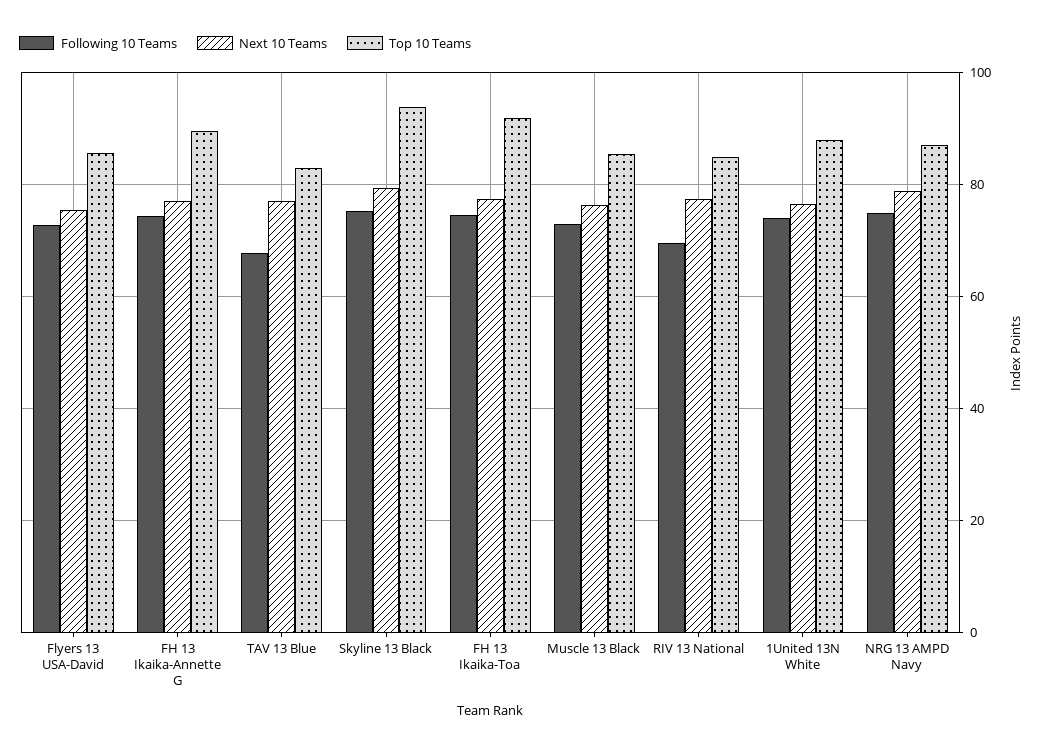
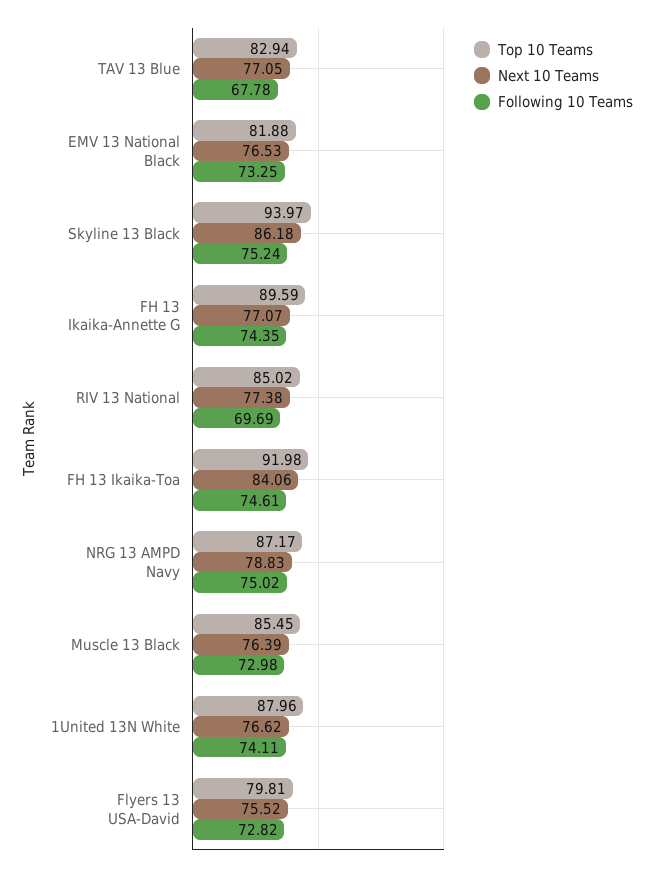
  {
    "Following 10 Teams": {
      "Flyers 13 USA-David": 72.82,
      "FH 13 Ikaika-Annette G": 74.35,
      "TAV 13 Blue": 67.78,
      "Skyline 13 Black": 75.24,
      "FH 13 Ikaika-Toa": 74.61,
      "Muscle 13 Black": 72.98,
      "RIV 13 National": 69.69,
      "1United 13N White": 74.11,
-     "NRG 13 AMPD Navy": 75.02
+     "NRG 13 AMPD Navy": 75.02,
+     "EMV 13 National Black": 73.25
    },
    "Next 10 Teams": {
      "Flyers 13 USA-David": 75.52,
      "FH 13 Ikaika-Annette G": 77.07,
      "TAV 13 Blue": 77.05,
-     "Skyline 13 Black": 80,
+     "Skyline 13 Black": 86.18,
-     "FH 13 Ikaika-Toa": 78,
+     "FH 13 Ikaika-Toa": 84.06,
      "Muscle 13 Black": 76.39,
      "RIV 13 National": 77.38,
      "1United 13N White": 76.62,
-     "NRG 13 AMPD Navy": 78.83
+     "NRG 13 AMPD Navy": 78.83,
+     "EMV 13 National Black": 76.53
    },
    "Top 10 Teams": {
-     "Flyers 13 USA-David": 86,
+     "Flyers 13 USA-David": 79.81,
      "FH 13 Ikaika-Annette G": 89.59,
      "TAV 13 Blue": 82.94,
      "Skyline 13 Black": 93.97,
      "FH 13 Ikaika-Toa": 91.98,
      "Muscle 13 Black": 85.45,
      "RIV 13 National": 85.02,
      "1United 13N White": 87.96,
-     "NRG 13 AMPD Navy": 87.17
+     "NRG 13 AMPD Navy": 87.17,
+     "EMV 13 National Black": 81.88
    }
  }

